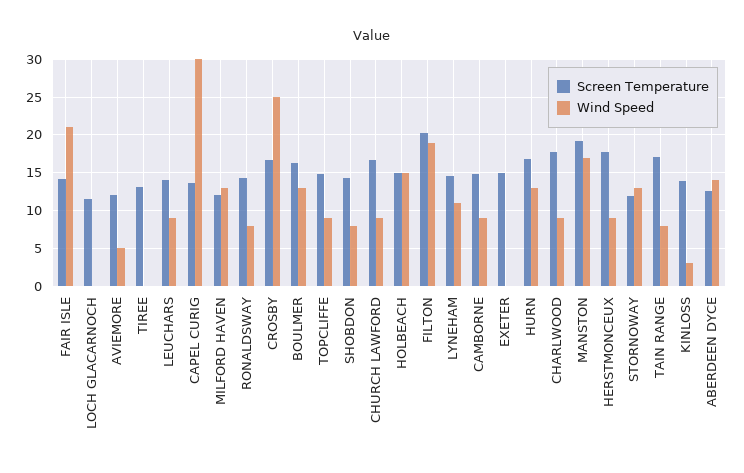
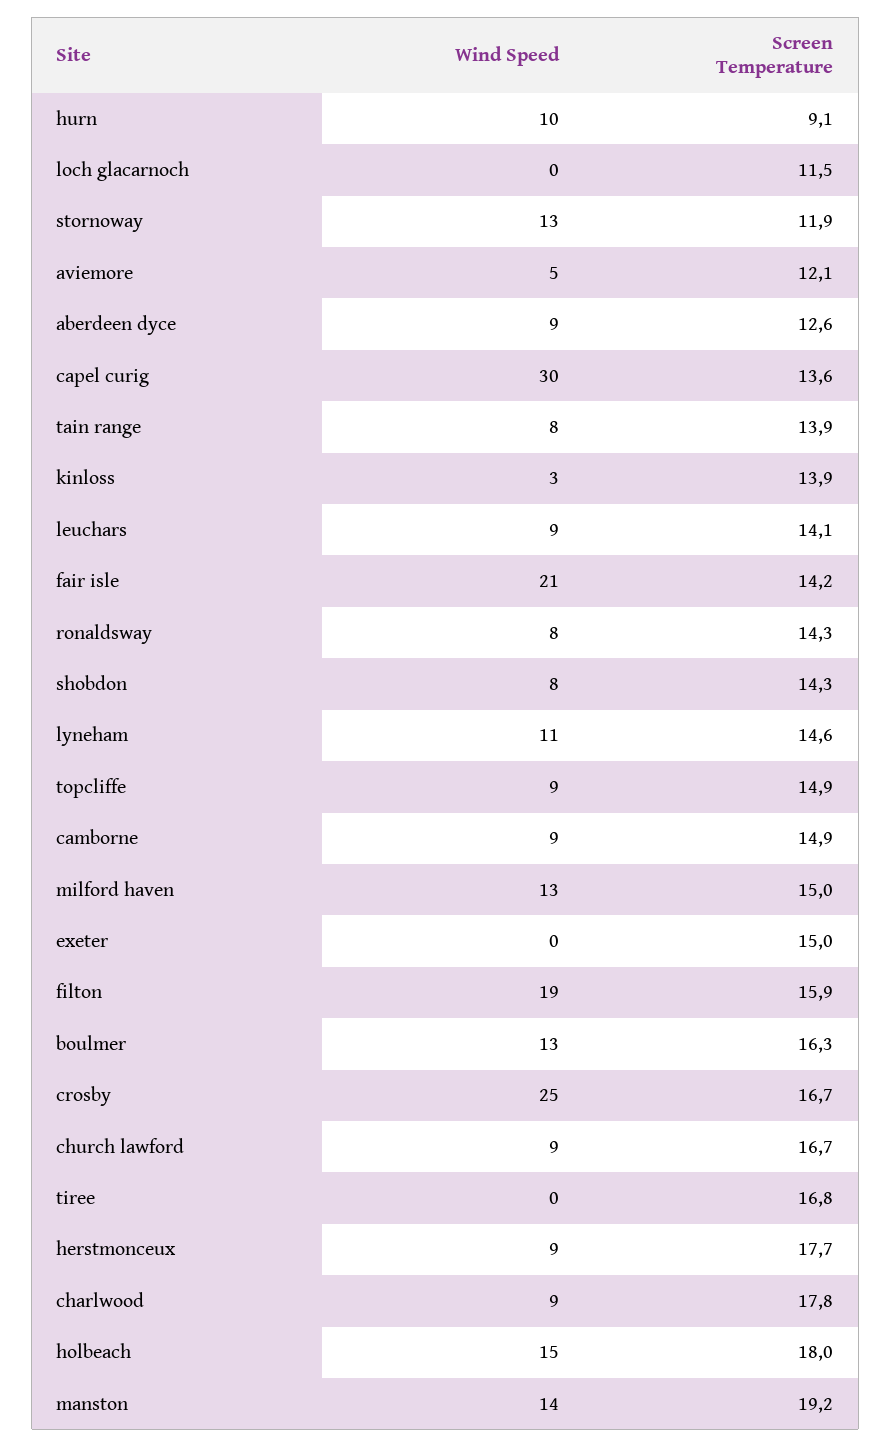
  {
    "Screen Temperature": {
      "FAIR ISLE": 14.2,
      "LOCH GLACARNOCH": 11.5,
      "AVIEMORE": 12.1,
-     "TIREE": 13,
+     "TIREE": 16.8,
      "LEUCHARS": 14.1,
      "CAPEL CURIG": 13.6,
-     "MILFORD HAVEN": 12,
+     "MILFORD HAVEN": 15,
      "RONALDSWAY": 14.3,
      "CROSBY": 16.7,
      "BOULMER": 16.3,
      "TOPCLIFFE": 14.9,
      "SHOBDON": 14.3,
      "CHURCH LAWFORD": 16.7,
-     "HOLBEACH": 15,
+     "HOLBEACH": 18,
-     "FILTON": 20,
+     "FILTON": 15.9,
      "LYNEHAM": 14.6,
      "CAMBORNE": 14.9,
      "EXETER": 15,
-     "HURN": 17,
+     "HURN": 9.1,
      "CHARLWOOD": 17.8,
      "MANSTON": 19.2,
      "HERSTMONCEUX": 17.7,
      "STORNOWAY": 11.9,
-     "TAIN RANGE": 17,
+     "TAIN RANGE": 13.9,
      "KINLOSS": 13.9,
      "ABERDEEN DYCE": 12.6
    },
    "Wind Speed": {
      "FAIR ISLE": 21,
      "LOCH GLACARNOCH": 0,
      "AVIEMORE": 5,
      "TIREE": 0,
      "LEUCHARS": 9,
      "CAPEL CURIG": 30,
      "MILFORD HAVEN": 13,
      "RONALDSWAY": 8,
      "CROSBY": 25,
      "BOULMER": 13,
      "TOPCLIFFE": 9,
      "SHOBDON": 8,
      "CHURCH LAWFORD": 9,
      "HOLBEACH": 15,
      "FILTON": 19,
      "LYNEHAM": 11,
      "CAMBORNE": 9,
      "EXETER": 0,
-     "HURN": 13,
+     "HURN": 10,
      "CHARLWOOD": 9,
-     "MANSTON": 17,
+     "MANSTON": 14,
      "HERSTMONCEUX": 9,
      "STORNOWAY": 13,
      "TAIN RANGE": 8,
      "KINLOSS": 3,
-     "ABERDEEN DYCE": 14
+     "ABERDEEN DYCE": 9
    }
  }

